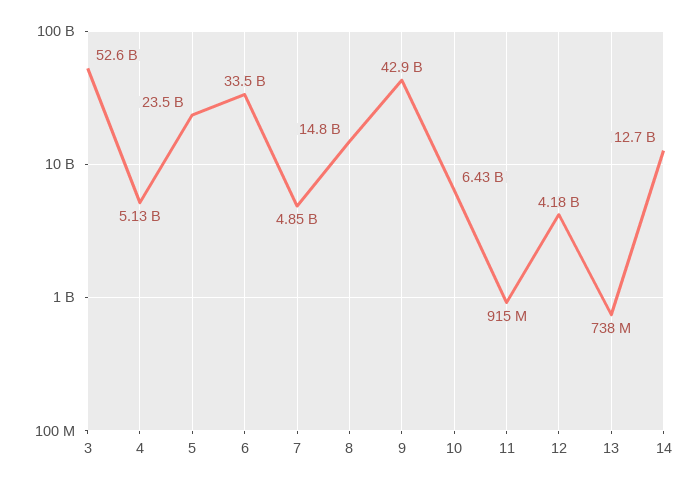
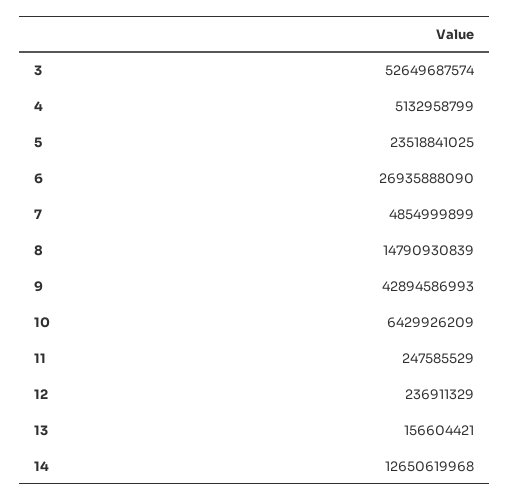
  {
    "3": 52649687574,
    "4": 5132958799,
    "5": 23518841025,
-   "6": 33500000000,
+   "6": 26935888090,
    "7": 4854999899,
    "8": 14790930839,
    "9": 42894586993,
    "10": 6429926209,
-   "11": 915000000,
+   "11": 247585529,
-   "12": 4180000000,
+   "12": 236911329,
-   "13": 738000000,
+   "13": 156604421,
    "14": 12650619968
  }

